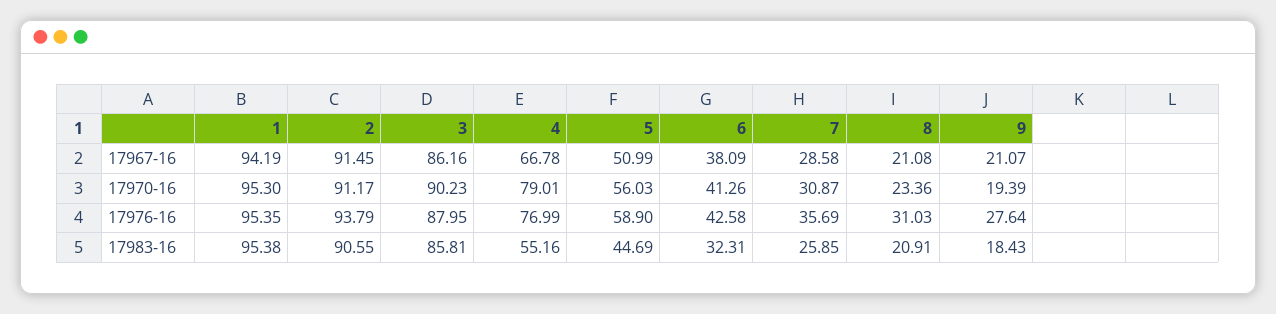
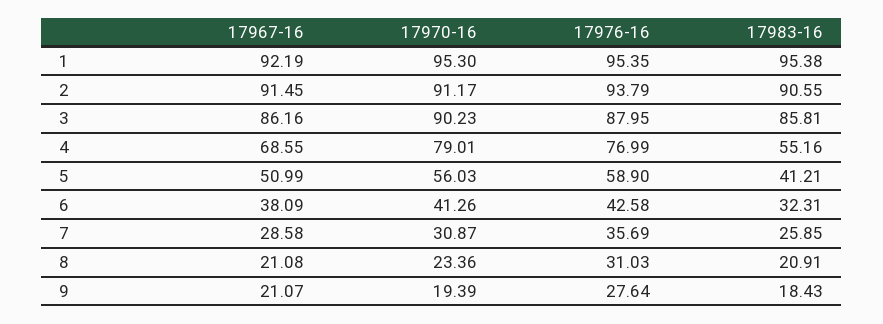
  {
    "1": {
-     "17967-16": 94.19,
+     "17967-16": 92.19,
      "17970-16": 95.3,
      "17976-16": 95.35,
      "17983-16": 95.38
    },
    "2": {
      "17967-16": 91.45,
      "17970-16": 91.17,
      "17976-16": 93.79,
      "17983-16": 90.55
    },
    "3": {
      "17967-16": 86.16,
      "17970-16": 90.23,
      "17976-16": 87.95,
      "17983-16": 85.81
    },
    "4": {
-     "17967-16": 66.78,
+     "17967-16": 68.55,
      "17970-16": 79.01,
      "17976-16": 76.99,
      "17983-16": 55.16
    },
    "5": {
      "17967-16": 50.99,
      "17970-16": 56.03,
      "17976-16": 58.9,
-     "17983-16": 44.69
+     "17983-16": 41.21
    },
    "6": {
      "17967-16": 38.09,
      "17970-16": 41.26,
      "17976-16": 42.58,
      "17983-16": 32.31
    },
    "7": {
      "17967-16": 28.58,
      "17970-16": 30.87,
      "17976-16": 35.69,
      "17983-16": 25.85
    },
    "8": {
      "17967-16": 21.08,
      "17970-16": 23.36,
      "17976-16": 31.03,
      "17983-16": 20.91
    },
    "9": {
      "17967-16": 21.07,
      "17970-16": 19.39,
      "17976-16": 27.64,
      "17983-16": 18.43
    }
  }

